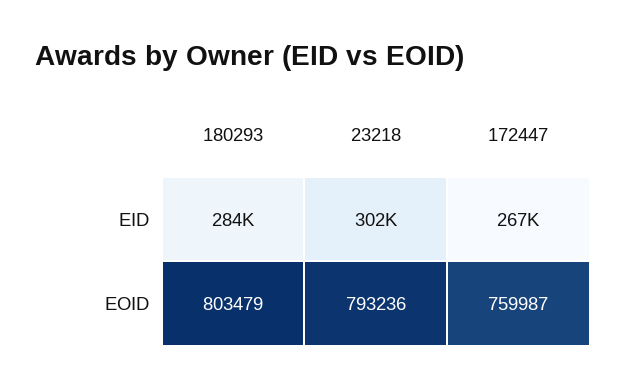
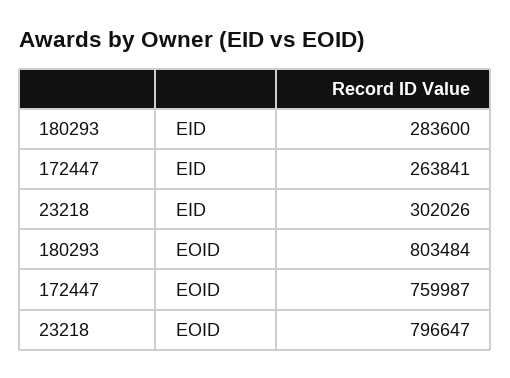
  {
    "180293": {
      "EID": 283600,
-     "EOID": 803479
+     "EOID": 803484
    },
    "23218": {
      "EID": 302026,
-     "EOID": 793236
+     "EOID": 796647
    },
    "172447": {
-     "EID": 267000,
+     "EID": 263841,
      "EOID": 759987
    }
  }

